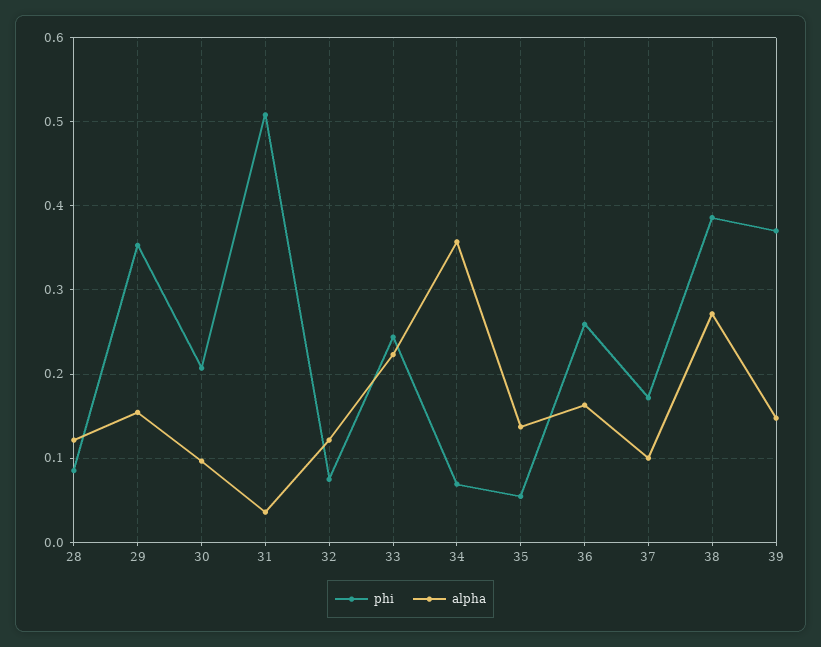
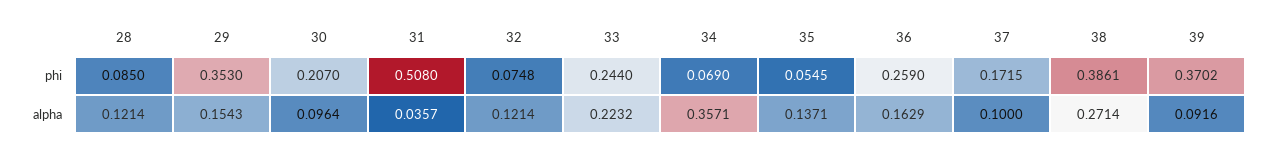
  {
    "phi": {
      "28": 0.085,
      "29": 0.353,
      "30": 0.207,
      "31": 0.508,
      "32": 0.0748,
      "33": 0.244,
      "34": 0.069,
      "35": 0.0545,
      "36": 0.259,
      "37": 0.1715,
      "38": 0.3861,
      "39": 0.3702
    },
    "alpha": {
      "28": 0.1214,
      "29": 0.1543,
      "30": 0.0964,
      "31": 0.0357,
      "32": 0.1214,
      "33": 0.2232,
      "34": 0.3571,
      "35": 0.1371,
      "36": 0.1629,
      "37": 0.1,
      "38": 0.2714,
-     "39": 0.15
+     "39": 0.0916
    }
  }

